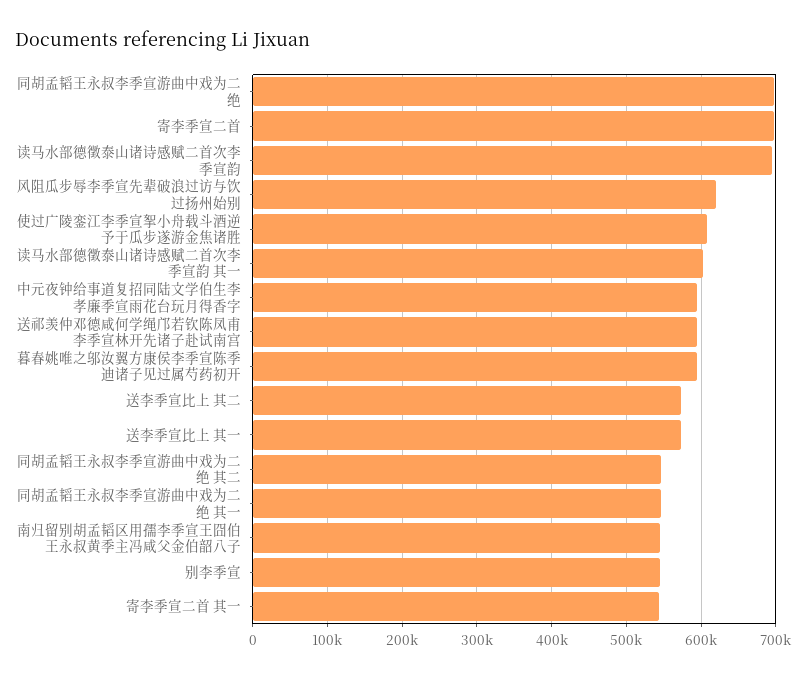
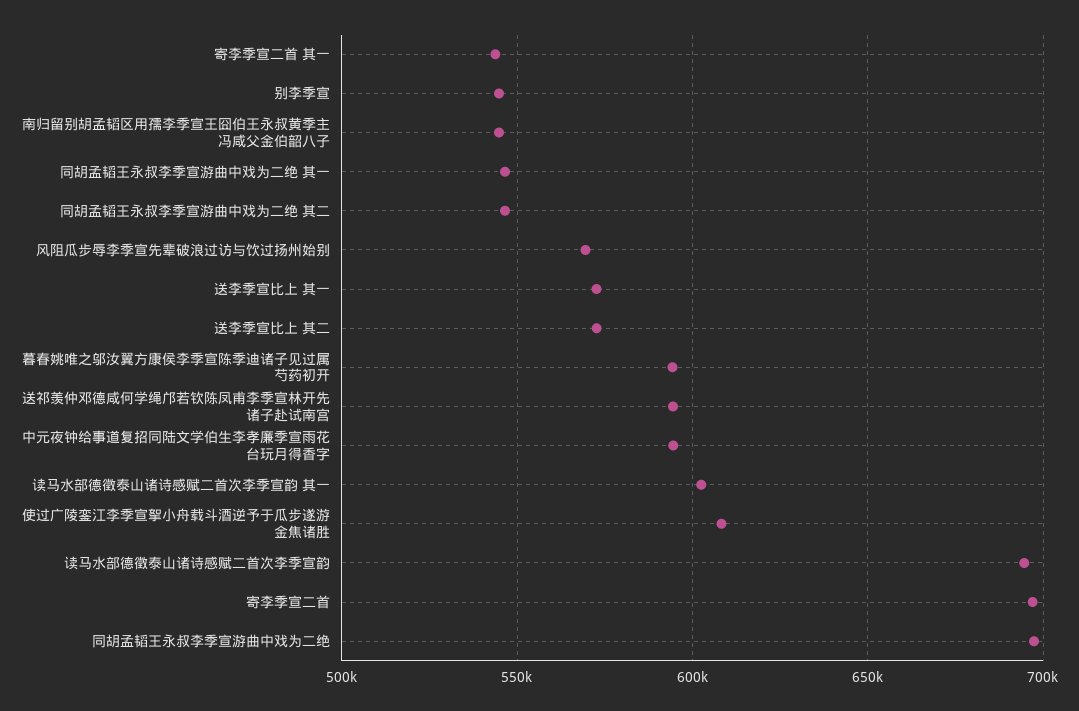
  {
    "同胡孟韬王永叔李季宣游曲中戏为二绝": 695000,
    "寄李季宣二首": 695000,
    "读马水部德徵泰山诸诗感赋二首次李季宣韵": 695000,
-   "风阻瓜步辱李季宣先辈破浪过访与饮过扬州始别": 620000,
+   "风阻瓜步辱李季宣先辈破浪过访与饮过扬州始别": 570000,
    "使过广陵銮江李季宣挐小舟载斗酒逆予于瓜步遂游金焦诸胜": 610000,
    "读马水部德徵泰山诸诗感赋二首次李季宣韵 其一": 600000,
    "中元夜钟给事道复招同陆文学伯生李孝廉季宣雨花台玩月得香字": 595000,
    "送祁羡仲邓德咸何学绳邝若钦陈凤甫李季宣林开先诸子赴试南宫": 595000,
    "暮春姚唯之邬汝翼方康侯李季宣陈季迪诸子见过属芍药初开": 595000,
    "送李季宣比上 其二": 575000,
    "送李季宣比上 其一": 575000,
    "同胡孟韬王永叔李季宣游曲中戏为二绝 其二": 545000,
    "同胡孟韬王永叔李季宣游曲中戏为二绝 其一": 545000,
    "南归留别胡孟韬区用孺李季宣王囧伯王永叔黄季主冯咸父金伯韶八子": 545000,
    "别李季宣": 545000,
    "寄李季宣二首 其一": 545000
  }

